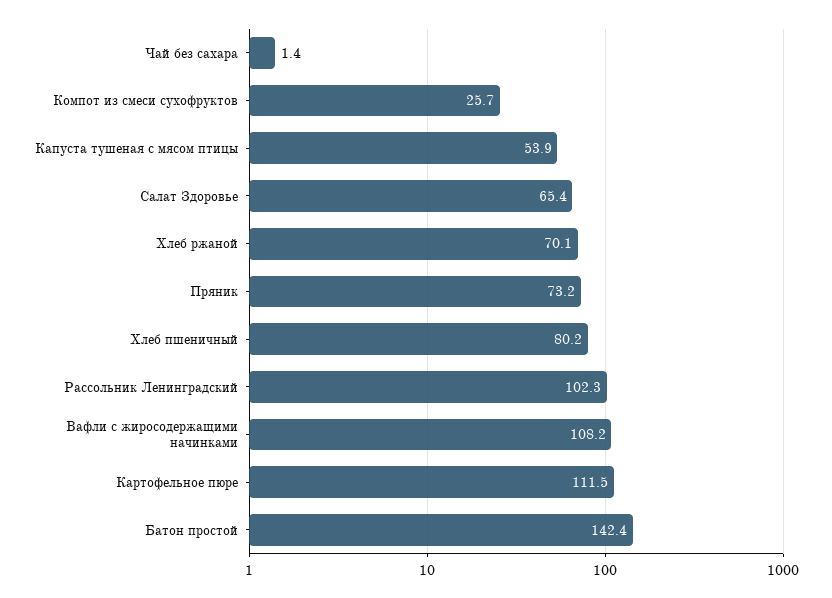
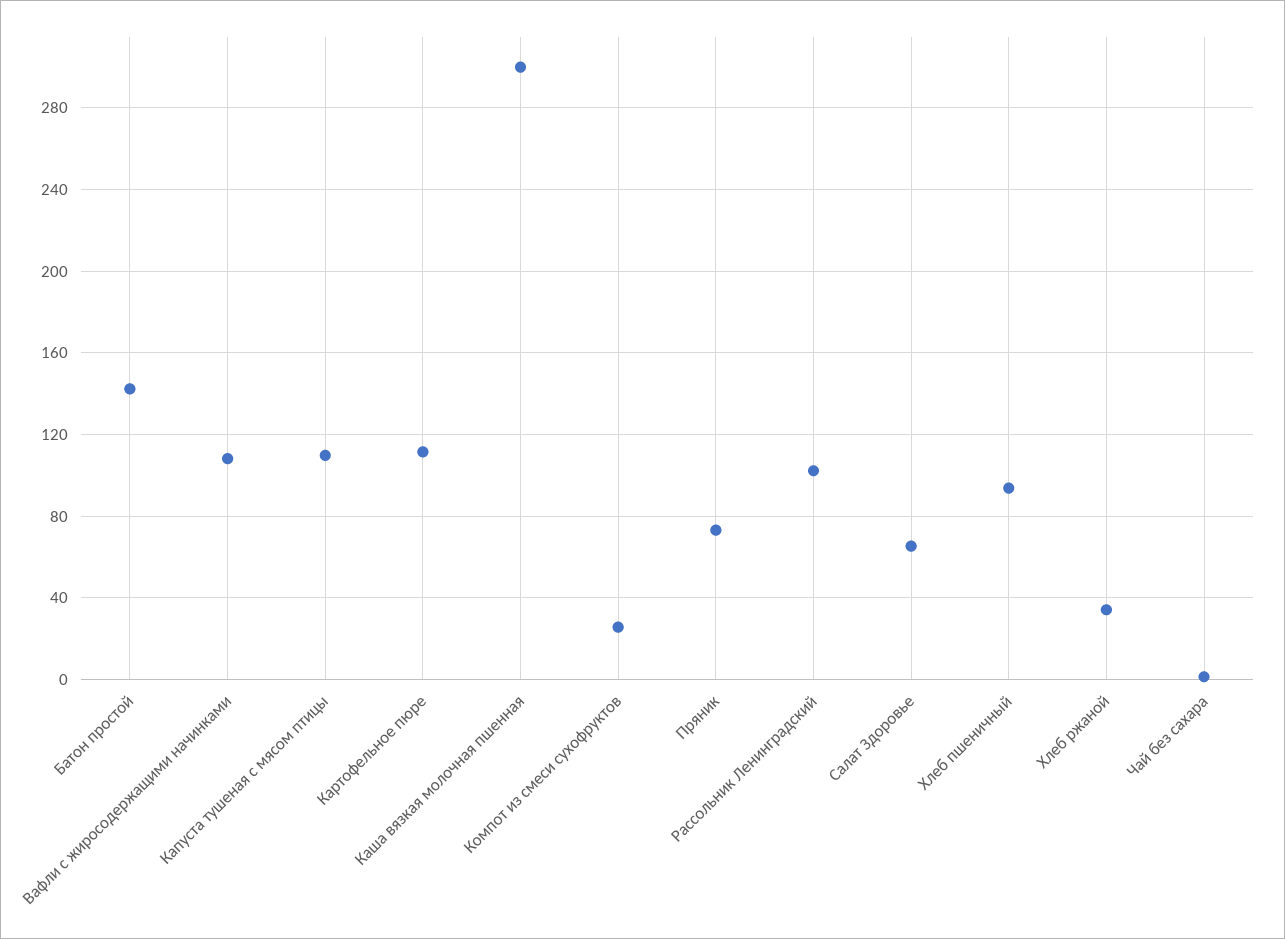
  {
    "Чай без сахара": 1.4,
    "Компот из смеси сухофруктов": 25.7,
-   "Капуста тушеная с мясом птицы": 53.9,
+   "Капуста тушеная с мясом птицы": 110,
    "Салат Здоровье": 65.4,
-   "Хлеб ржаной": 70.1,
+   "Хлеб ржаной": 35,
    "Пряник": 73.2,
-   "Хлеб пшеничный": 80.2,
+   "Хлеб пшеничный": 95,
    "Рассольник Ленинградский": 102.3,
    "Вафли с жиросодержащими начинками": 108.2,
    "Картофельное пюре": 111.5,
-   "Батон простой": 142.4
+   "Батон простой": 142.4,
+   "Каша вязкая молочная пшенная": 300
  }

